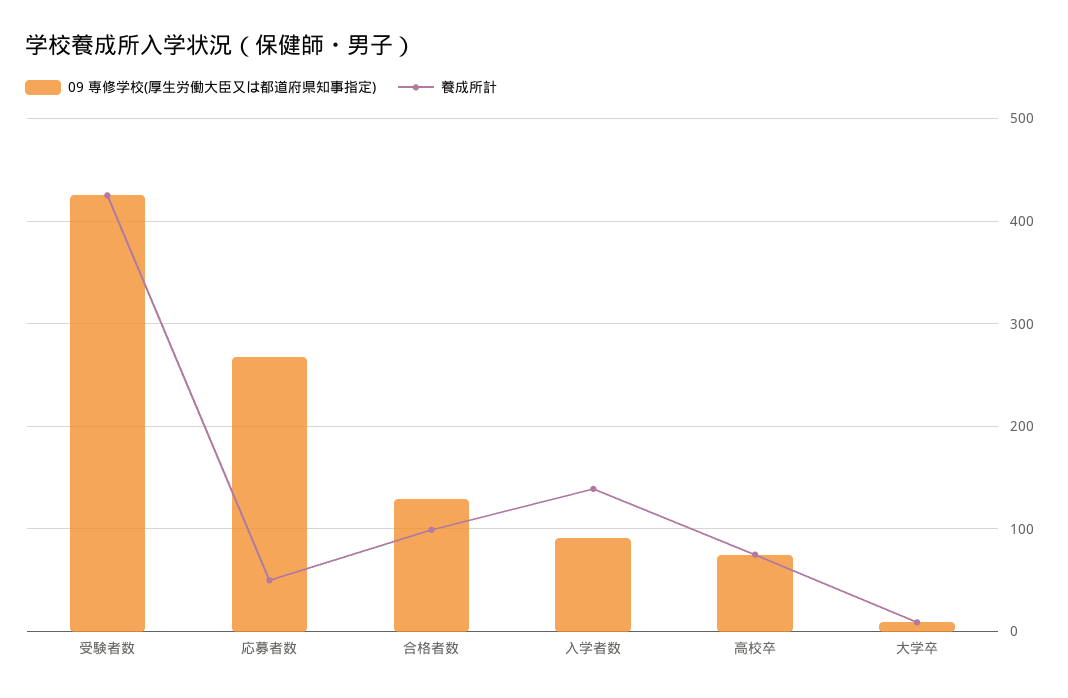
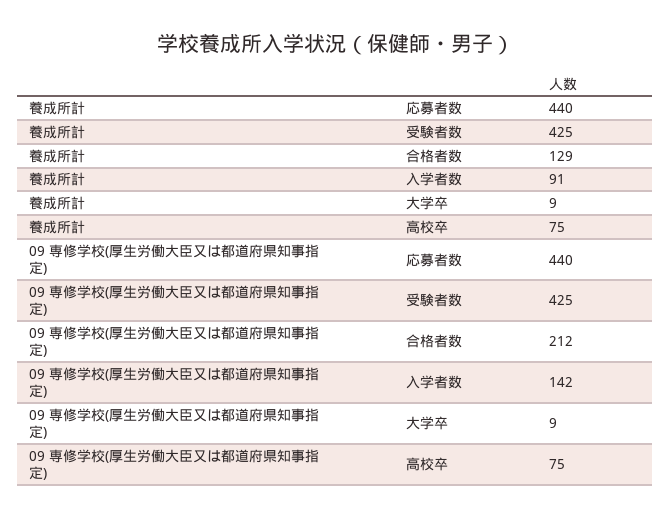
  {
    "09 専修学校(厚生労働大臣又は都道府県知事指定)": {
      "受験者数": 425,
-     "応募者数": 270,
+     "応募者数": 440,
-     "合格者数": 130,
+     "合格者数": 212,
-     "入学者数": 90,
+     "入学者数": 142,
      "高校卒": 75,
      "大学卒": 9
    },
    "養成所計": {
      "受験者数": 425,
-     "応募者数": 50,
+     "応募者数": 440,
-     "合格者数": 100,
+     "合格者数": 129,
-     "入学者数": 140,
+     "入学者数": 91,
      "高校卒": 75,
      "大学卒": 9
    }
  }

